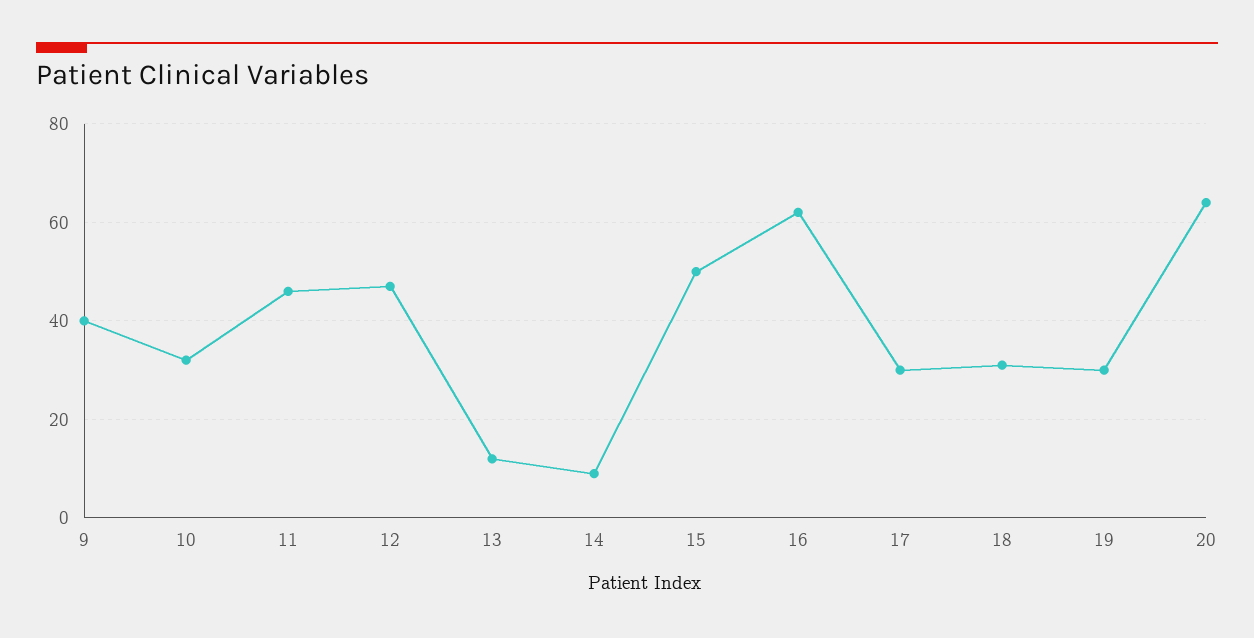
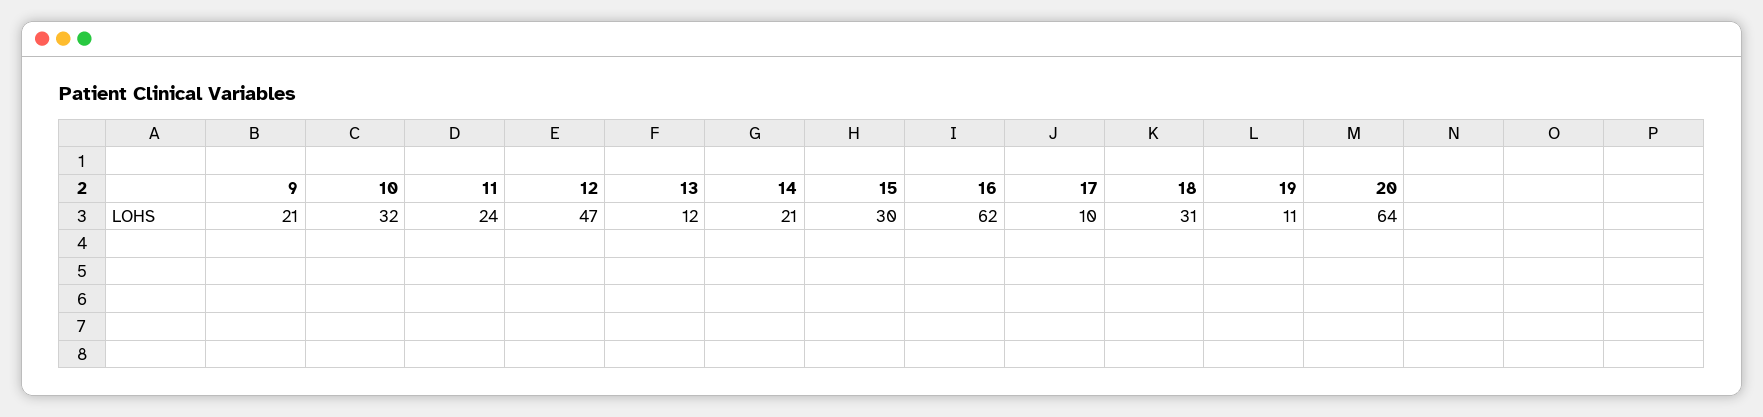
  {
-   "9": 40,
+   "9": 21,
    "10": 32,
-   "11": 45,
+   "11": 24,
    "12": 47,
    "13": 12,
-   "14": 10,
+   "14": 21,
-   "15": 50,
+   "15": 30,
    "16": 62,
-   "17": 30,
+   "17": 10,
    "18": 31,
-   "19": 30,
+   "19": 11,
    "20": 64
  }

